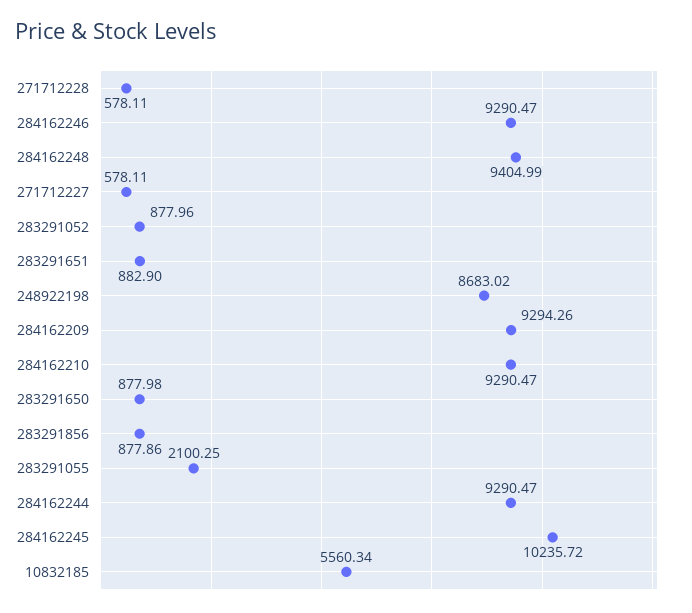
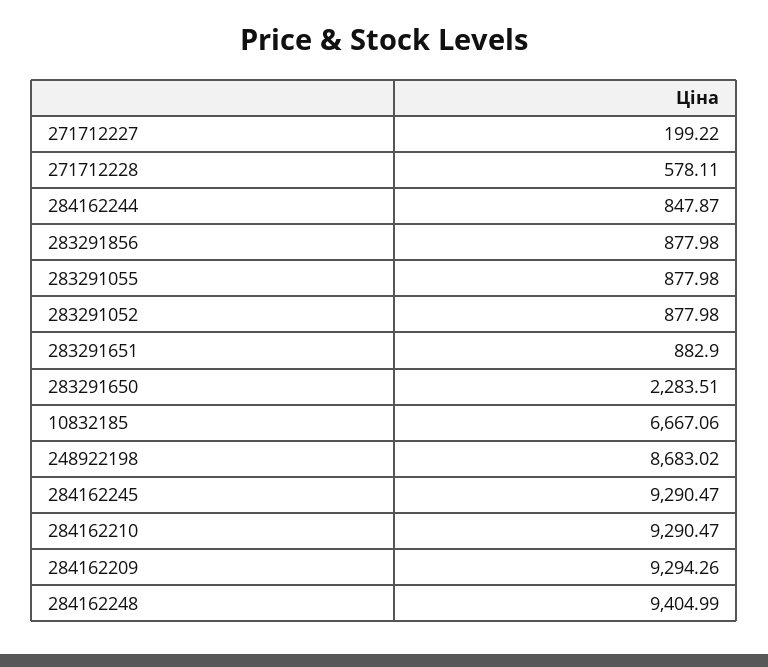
  {
    "271712228": 578.11,
-   "284162246": 9290.47,
    "284162248": 9404.99,
-   "271712227": 578.11,
+   "271712227": 199.22,
-   "283291052": 877.96,
+   "283291052": 877.98,
    "283291651": 882.9,
    "248922198": 8683.02,
    "284162209": 9294.26,
    "284162210": 9290.47,
-   "283291650": 877.98,
+   "283291650": 2283.51,
-   "283291856": 877.86,
+   "283291856": 877.98,
-   "283291055": 2100.25,
+   "283291055": 877.98,
-   "284162244": 9290.47,
+   "284162244": 847.87,
-   "284162245": 10235.72,
+   "284162245": 9290.47,
-   "10832185": 5560.34
+   "10832185": 6667.06
  }

